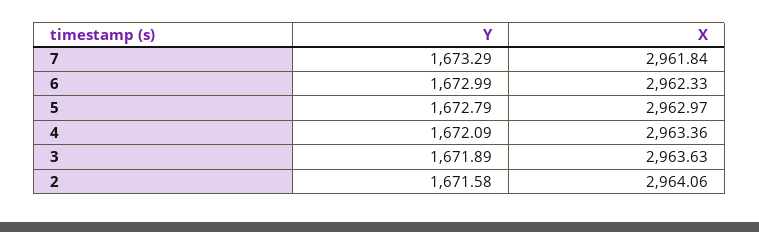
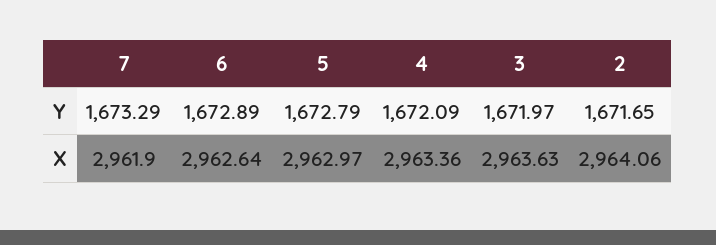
  {
    "Y": {
      "7": 1673.29,
-     "6": 1672.99,
+     "6": 1672.89,
      "5": 1672.79,
      "4": 1672.09,
-     "3": 1671.89,
+     "3": 1671.97,
-     "2": 1671.58
+     "2": 1671.65
    },
    "X": {
-     "7": 2961.84,
+     "7": 2961.9,
-     "6": 2962.33,
+     "6": 2962.64,
      "5": 2962.97,
      "4": 2963.36,
      "3": 2963.63,
      "2": 2964.06
    }
  }

